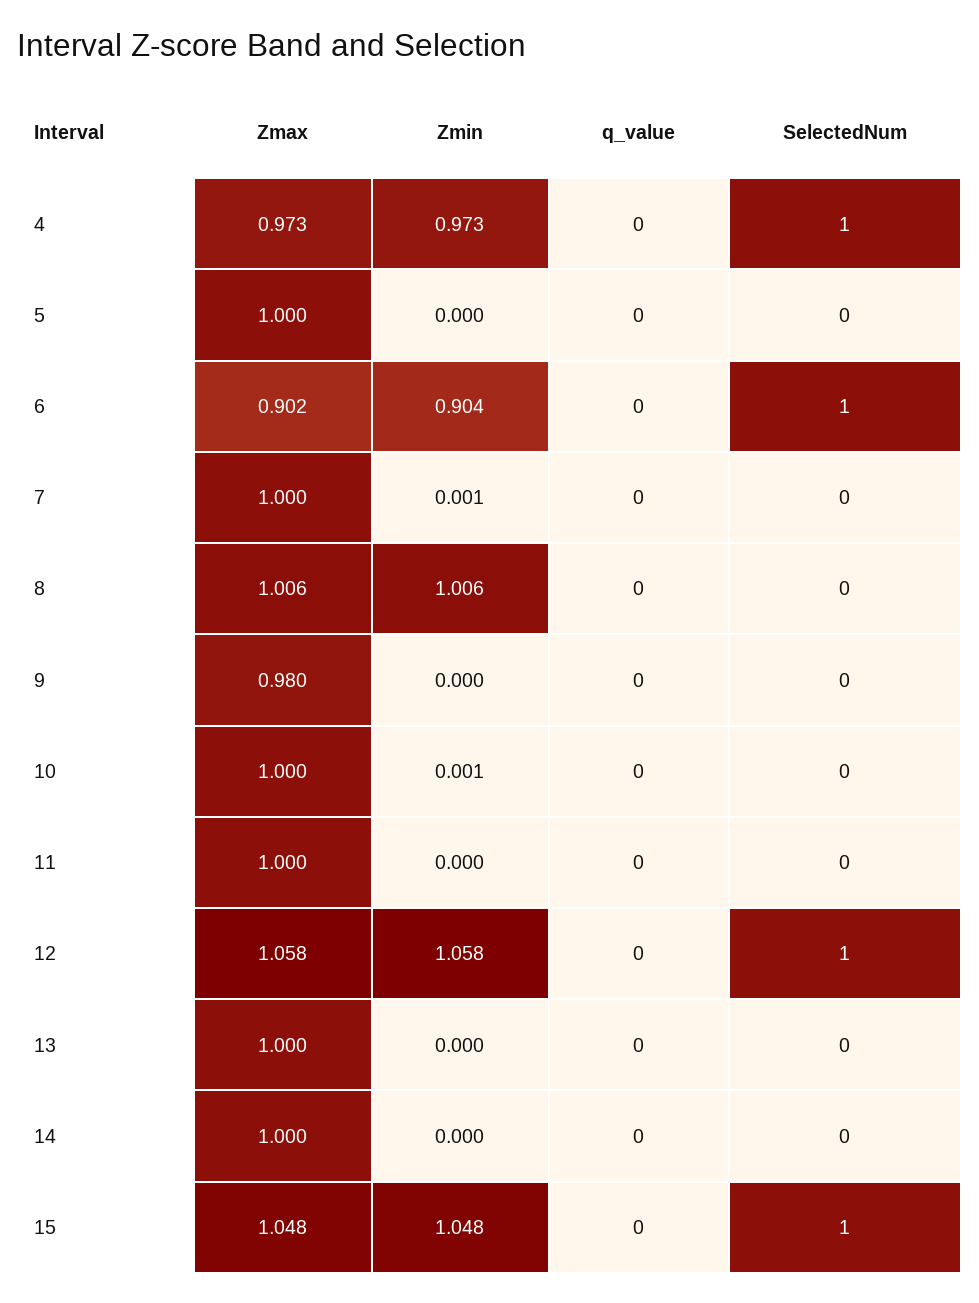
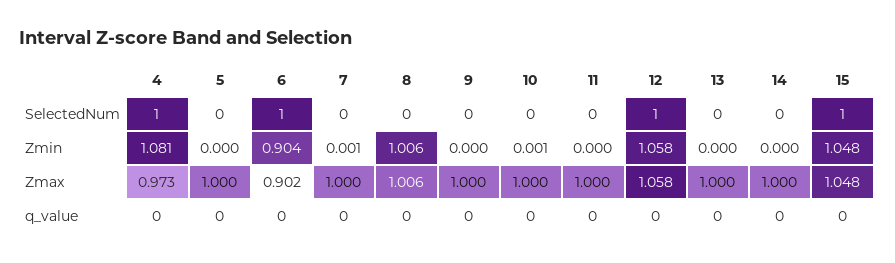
  {
    "Zmax": {
      "4": 0.973,
      "5": 1,
      "6": 0.902,
      "7": 1,
      "8": 1.006,
-     "9": 0.98,
+     "9": 1,
      "10": 1,
      "11": 1,
      "12": 1.058,
      "13": 1,
      "14": 1,
      "15": 1.048
    },
    "Zmin": {
-     "4": 0.973,
+     "4": 1.081,
      "5": 0,
      "6": 0.904,
      "7": 0.001,
      "8": 1.006,
      "9": 0,
      "10": 0.001,
      "11": 0,
      "12": 1.058,
      "13": 0,
      "14": 0,
      "15": 1.048
    },
    "q_value": {
      "4": 0,
      "5": 0,
      "6": 0,
      "7": 0,
      "8": 0,
      "9": 0,
      "10": 0,
      "11": 0,
      "12": 0,
      "13": 0,
      "14": 0,
      "15": 0
    },
    "SelectedNum": {
      "4": 1,
      "5": 0,
      "6": 1,
      "7": 0,
      "8": 0,
      "9": 0,
      "10": 0,
      "11": 0,
      "12": 1,
      "13": 0,
      "14": 0,
      "15": 1
    }
  }

